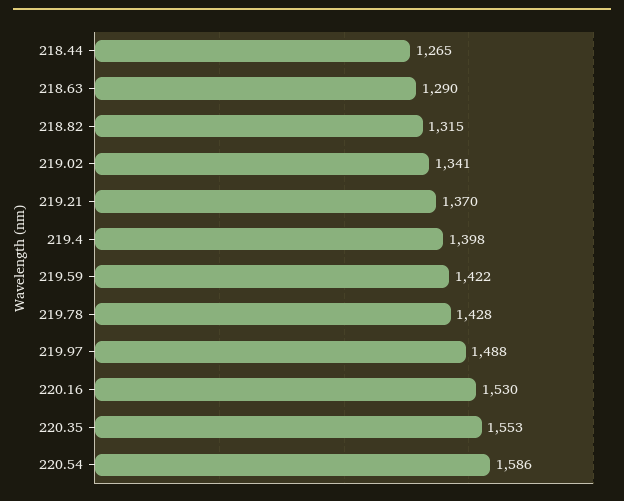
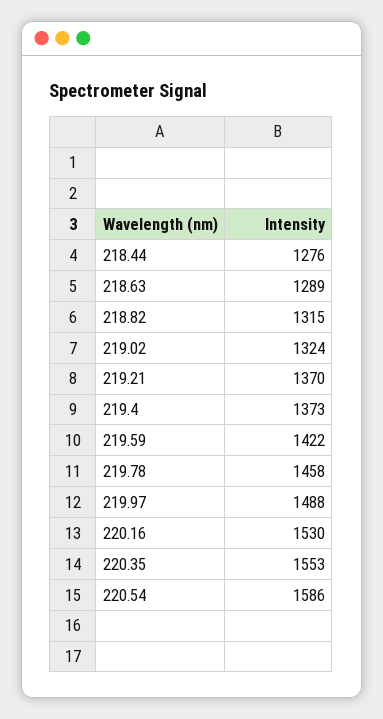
  {
-   "218.44": 1265,
+   "218.44": 1276,
-   "218.63": 1290,
+   "218.63": 1289,
    "218.82": 1315,
-   "219.02": 1341,
+   "219.02": 1324,
    "219.21": 1370,
-   "219.4": 1398,
+   "219.4": 1373,
    "219.59": 1422,
-   "219.78": 1428,
+   "219.78": 1458,
    "219.97": 1488,
    "220.16": 1530,
    "220.35": 1553,
    "220.54": 1586
  }

